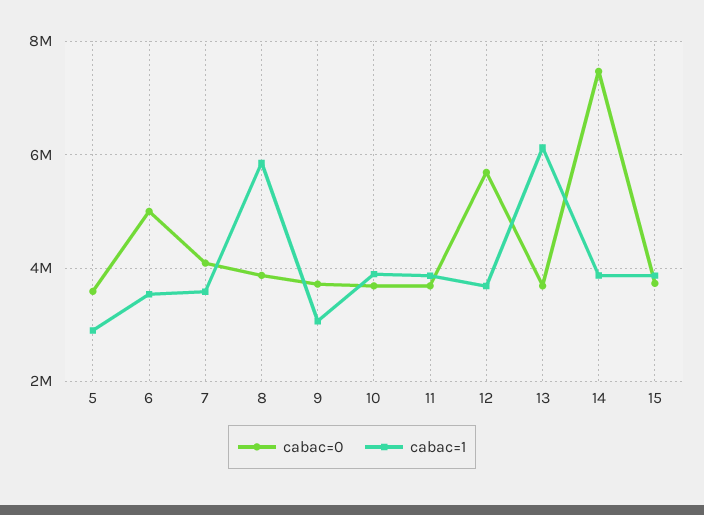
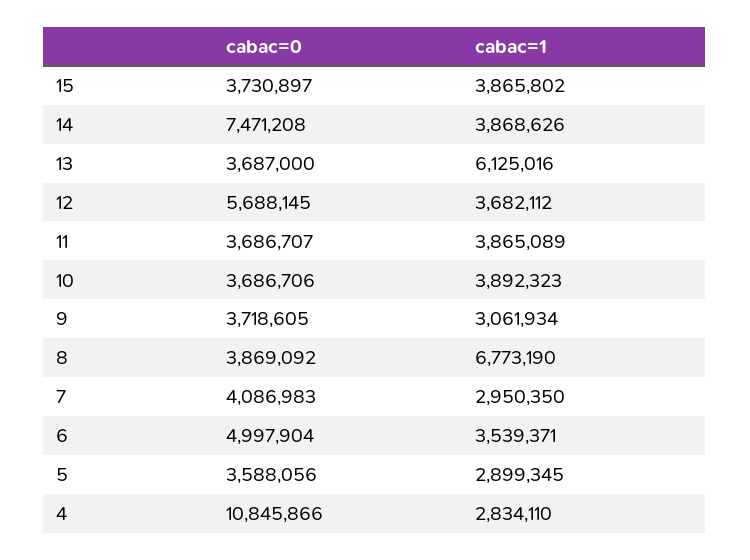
  {
    "cabac=0": {
      "5": 3588056,
      "6": 4997904,
      "7": 4086983,
      "8": 3869092,
      "9": 3718605,
      "10": 3686706,
      "11": 3686707,
      "12": 5688145,
      "13": 3687000,
      "14": 7471208,
-     "15": 3730897
+     "15": 3730897,
+     "4": 10845866
    },
    "cabac=1": {
      "5": 2899345,
      "6": 3539371,
-     "7": 3600000,
+     "7": 2950350,
-     "8": 5800000,
+     "8": 6773190,
      "9": 3061934,
      "10": 3892323,
      "11": 3865089,
      "12": 3682112,
      "13": 6125016,
      "14": 3868626,
-     "15": 3865802
+     "15": 3865802,
+     "4": 2834110
    }
  }

